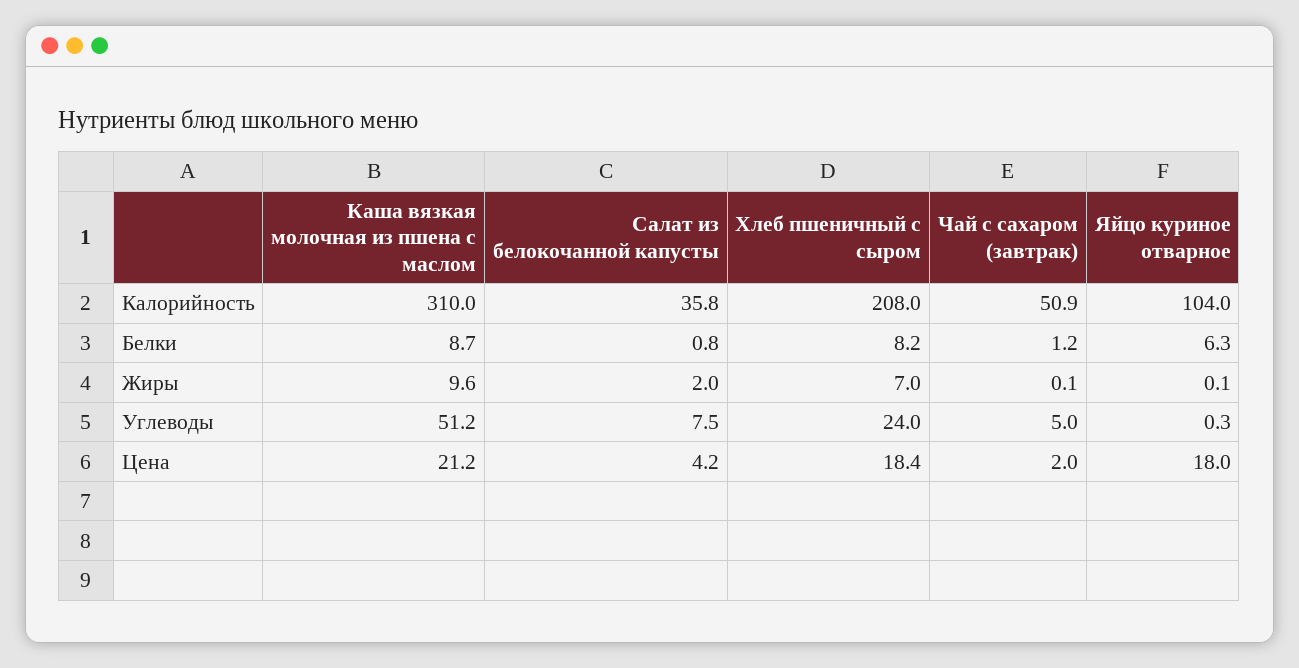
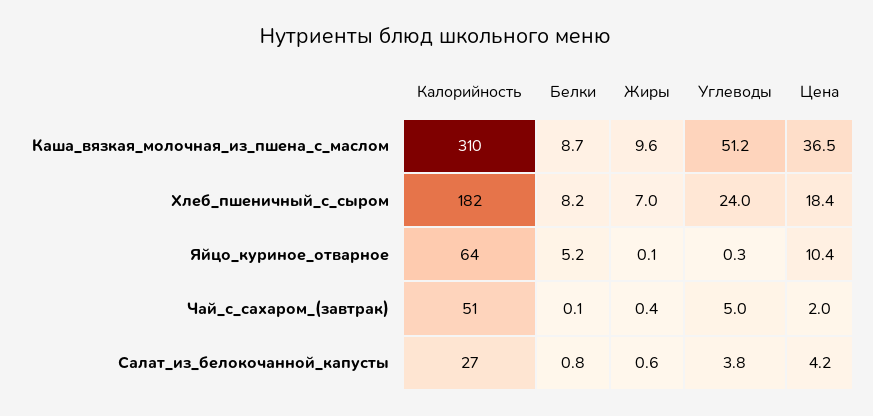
  {
    "Каша вязкая молочная из пшена с маслом": {
      "Калорийность": 310,
      "Белки": 8.7,
      "Жиры": 9.6,
      "Углеводы": 51.2,
-     "Цена": 21.2
+     "Цена": 36.5
    },
    "Салат из белокочанной капусты": {
-     "Калорийность": 35.8,
+     "Калорийность": 27,
      "Белки": 0.8,
-     "Жиры": 2,
+     "Жиры": 0.6,
-     "Углеводы": 7.5,
+     "Углеводы": 3.8,
      "Цена": 4.2
    },
    "Хлеб пшеничный с сыром": {
-     "Калорийность": 208,
+     "Калорийность": 182,
      "Белки": 8.2,
      "Жиры": 7,
      "Углеводы": 24,
      "Цена": 18.4
    },
    "Чай с сахаром (завтрак)": {
      "Калорийность": 50.9,
-     "Белки": 1.2,
+     "Белки": 0.1,
-     "Жиры": 0.1,
+     "Жиры": 0.4,
      "Углеводы": 5,
      "Цена": 2
    },
    "Яйцо куриное отварное": {
-     "Калорийность": 104,
+     "Калорийность": 64,
-     "Белки": 6.3,
+     "Белки": 5.2,
      "Жиры": 0.1,
      "Углеводы": 0.3,
-     "Цена": 18
+     "Цена": 10.4
    }
  }

